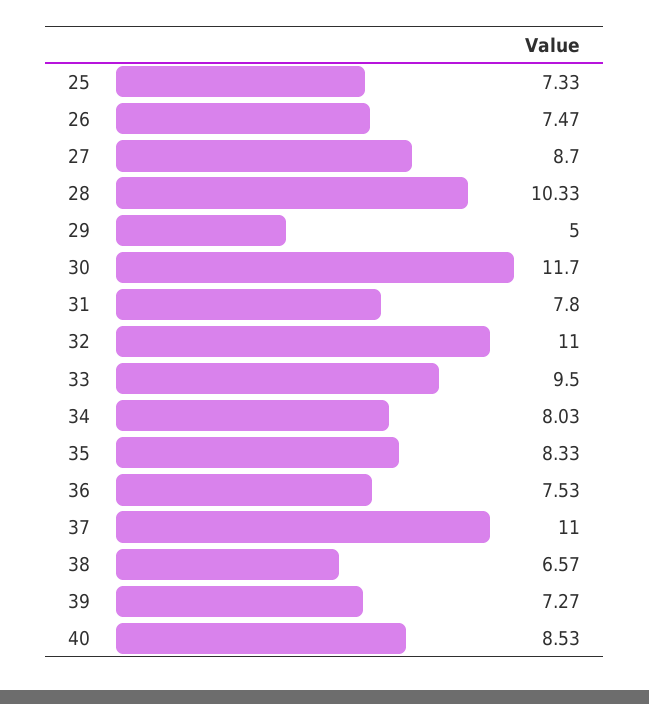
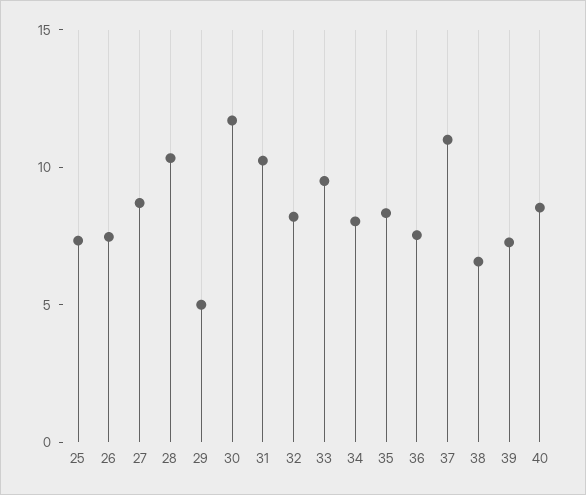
  {
    "25": 7.33,
    "26": 7.47,
    "27": 8.7,
    "28": 10.33,
    "29": 5,
    "30": 11.7,
-   "31": 7.8,
+   "31": 10,
-   "32": 11,
+   "32": 8,
    "33": 9.5,
    "34": 8.03,
    "35": 8.33,
    "36": 7.53,
    "37": 11,
    "38": 6.57,
    "39": 7.27,
    "40": 8.53
  }

